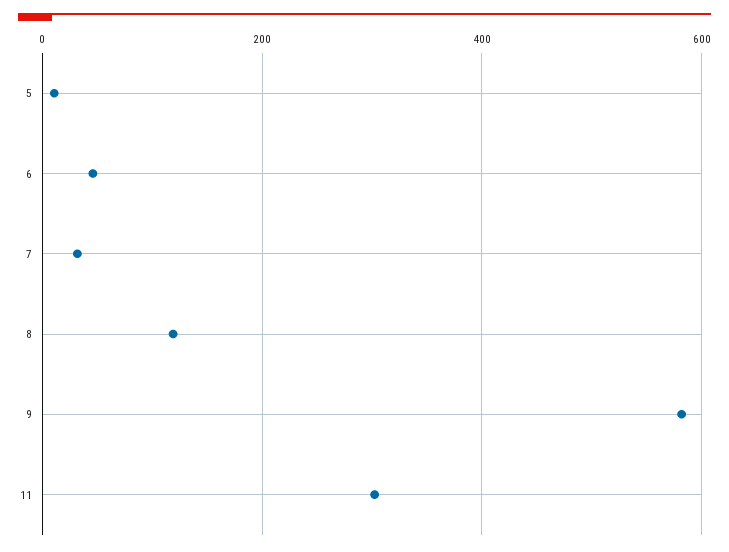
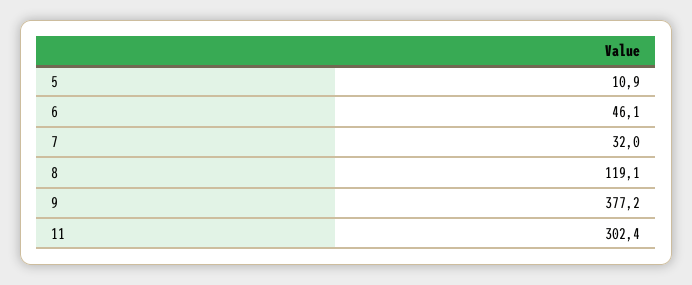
  {
    "5": 10.9,
    "6": 46.1,
    "7": 32,
    "8": 119.1,
-   "9": 580,
+   "9": 377.2,
    "11": 302.4
  }

